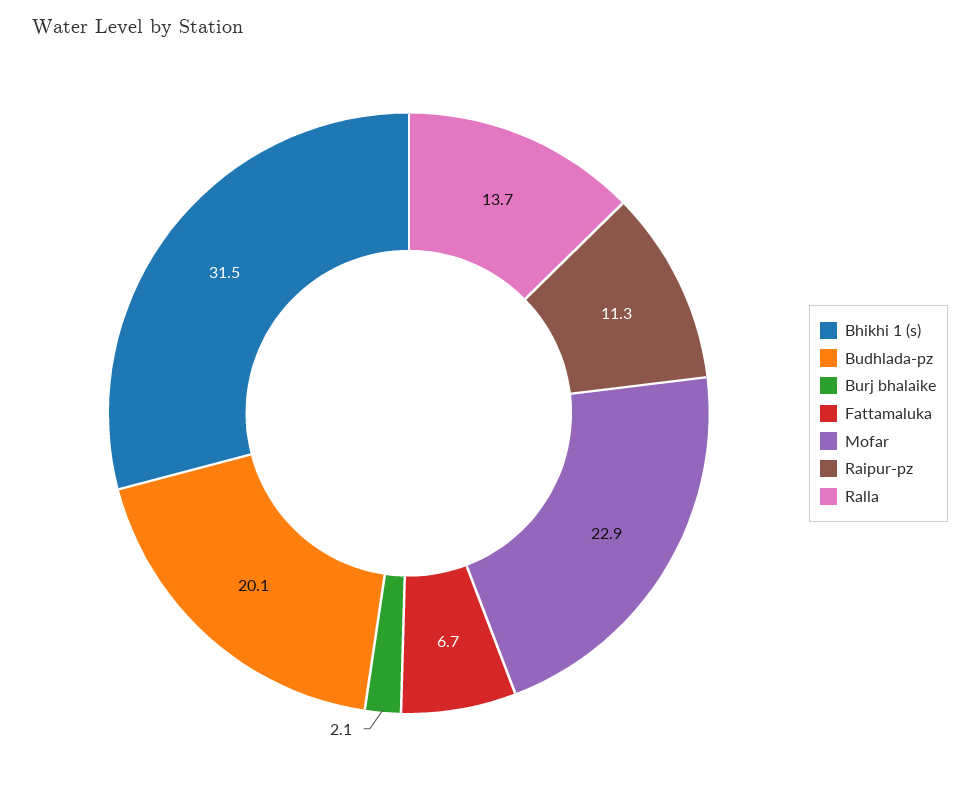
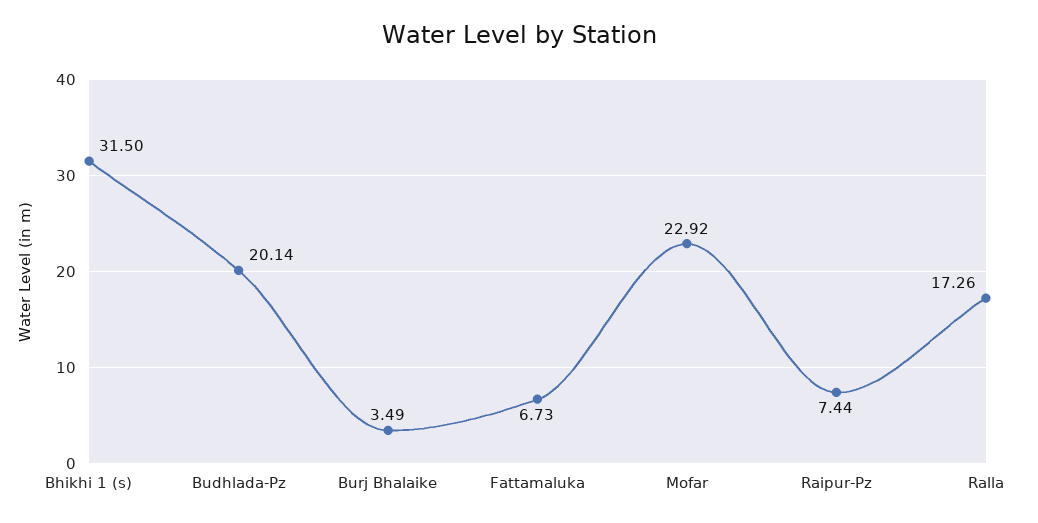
  {
    "Bhikhi 1 (s)": 31.5,
    "Budhlada-pz": 20.14,
-   "Burj bhalaike": 2.1,
+   "Burj bhalaike": 3.49,
    "Fattamaluka": 6.73,
    "Mofar": 22.92,
-   "Raipur-pz": 11.3,
+   "Raipur-pz": 7.44,
-   "Ralla": 13.7
+   "Ralla": 17.26
  }

